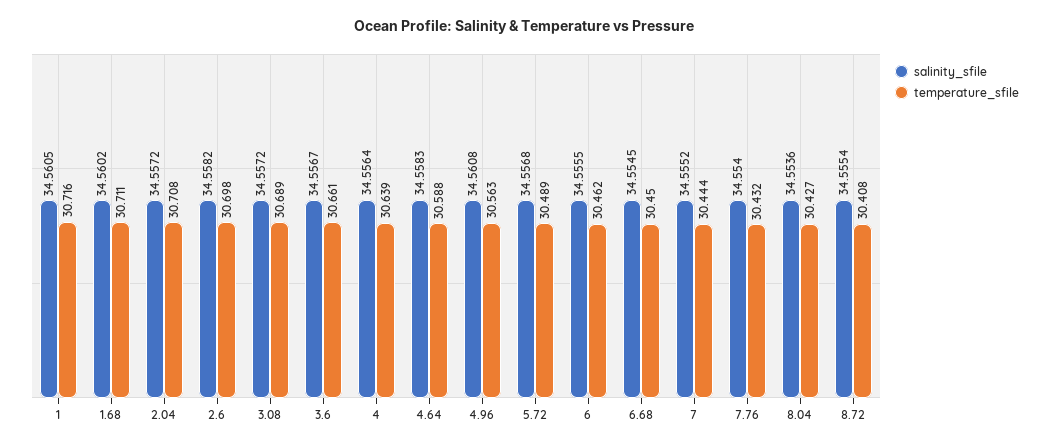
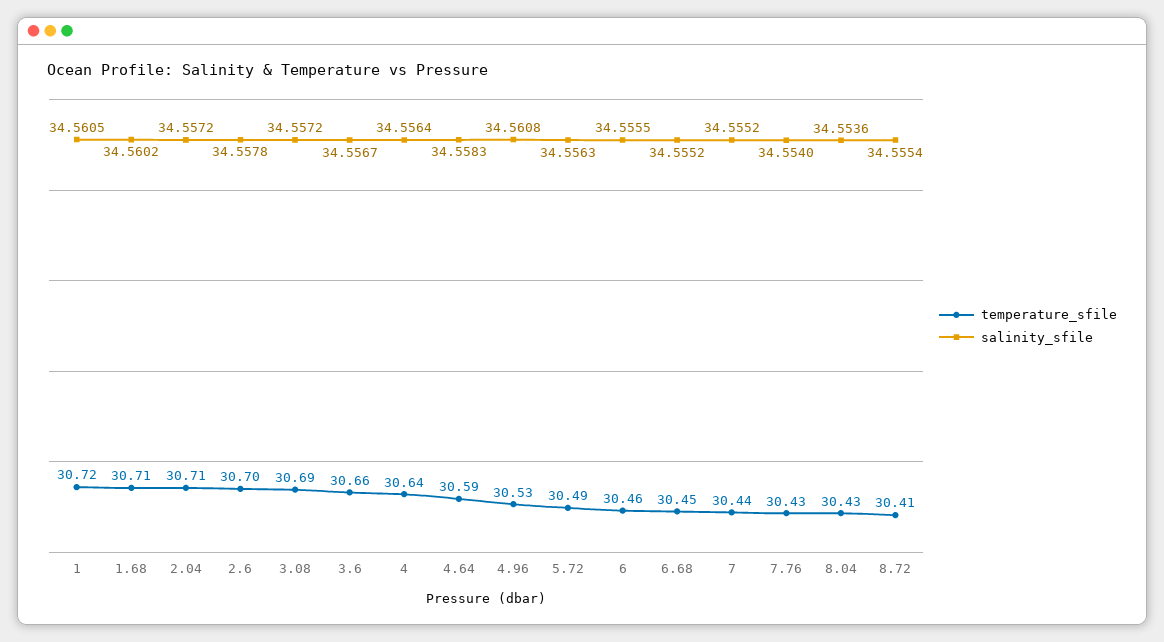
  {
    "salinity_sfile": {
      "1": 34.5605,
      "1.68": 34.5602,
      "2.04": 34.5572,
-     "2.6": 34.5582,
+     "2.6": 34.5578,
      "3.08": 34.5572,
      "3.6": 34.5567,
      "4": 34.5564,
      "4.64": 34.5583,
      "4.96": 34.5608,
-     "5.72": 34.5568,
+     "5.72": 34.5563,
      "6": 34.5555,
-     "6.68": 34.5545,
+     "6.68": 34.5552,
      "7": 34.5552,
      "7.76": 34.554,
      "8.04": 34.5536,
      "8.72": 34.5554
    },
    "temperature_sfile": {
      "1": 30.716,
      "1.68": 30.711,
      "2.04": 30.708,
      "2.6": 30.698,
      "3.08": 30.689,
      "3.6": 30.661,
      "4": 30.639,
      "4.64": 30.588,
-     "4.96": 30.563,
+     "4.96": 30.53,
      "5.72": 30.489,
      "6": 30.462,
      "6.68": 30.45,
      "7": 30.444,
      "7.76": 30.432,
      "8.04": 30.427,
      "8.72": 30.408
    }
  }

